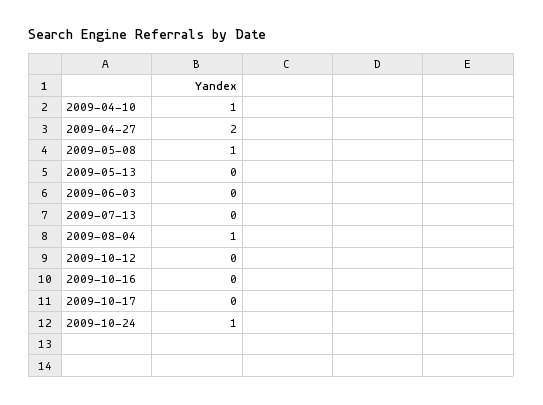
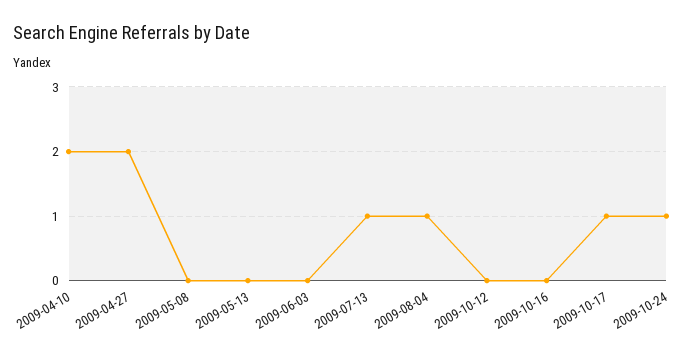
  {
-   "2009-04-10": 1,
+   "2009-04-10": 2,
    "2009-04-27": 2,
-   "2009-05-08": 1,
+   "2009-05-08": 0,
    "2009-05-13": 0,
    "2009-06-03": 0,
-   "2009-07-13": 0,
+   "2009-07-13": 1,
    "2009-08-04": 1,
    "2009-10-12": 0,
    "2009-10-16": 0,
-   "2009-10-17": 0,
+   "2009-10-17": 1,
    "2009-10-24": 1
  }

